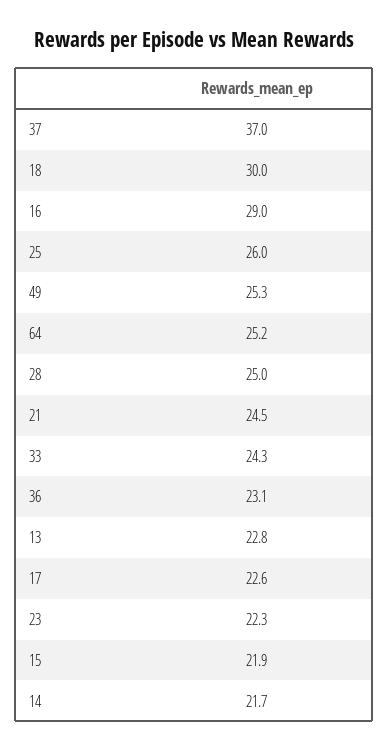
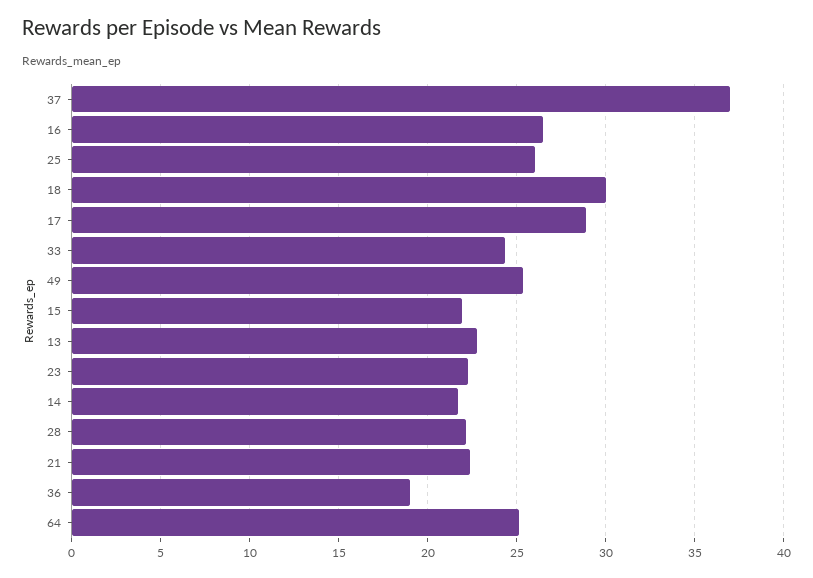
  {
    "37": 37,
    "18": 30,
-   "16": 29,
+   "16": 26.5,
    "25": 26,
    "49": 25.3,
    "64": 25.2,
-   "28": 25,
+   "28": 22,
-   "21": 24.5,
+   "21": 22.5,
    "33": 24.3,
-   "36": 23.1,
+   "36": 19,
    "13": 22.8,
-   "17": 22.6,
+   "17": 29,
    "23": 22.3,
    "15": 21.9,
    "14": 21.7
  }

